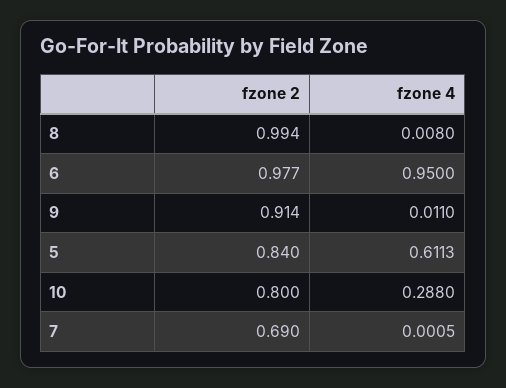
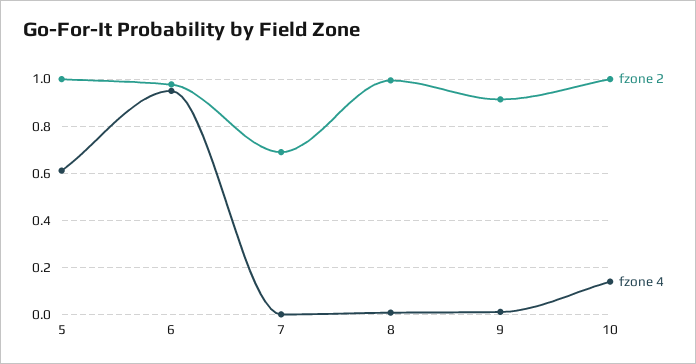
  {
    "fzone 2": {
      "8": 0.994,
      "6": 0.977,
      "9": 0.914,
-     "5": 0.84,
+     "5": 1,
-     "10": 0.8,
+     "10": 1,
      "7": 0.69
    },
    "fzone 4": {
      "8": 0.008,
      "6": 0.95,
      "9": 0.011,
      "5": 0.6113,
-     "10": 0.288,
+     "10": 0.15,
      "7": 0.0005
    }
  }

